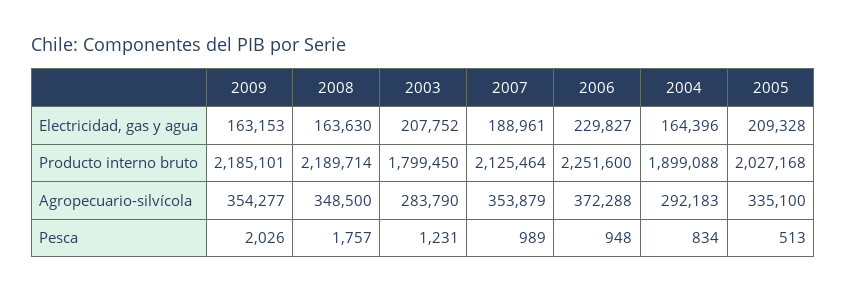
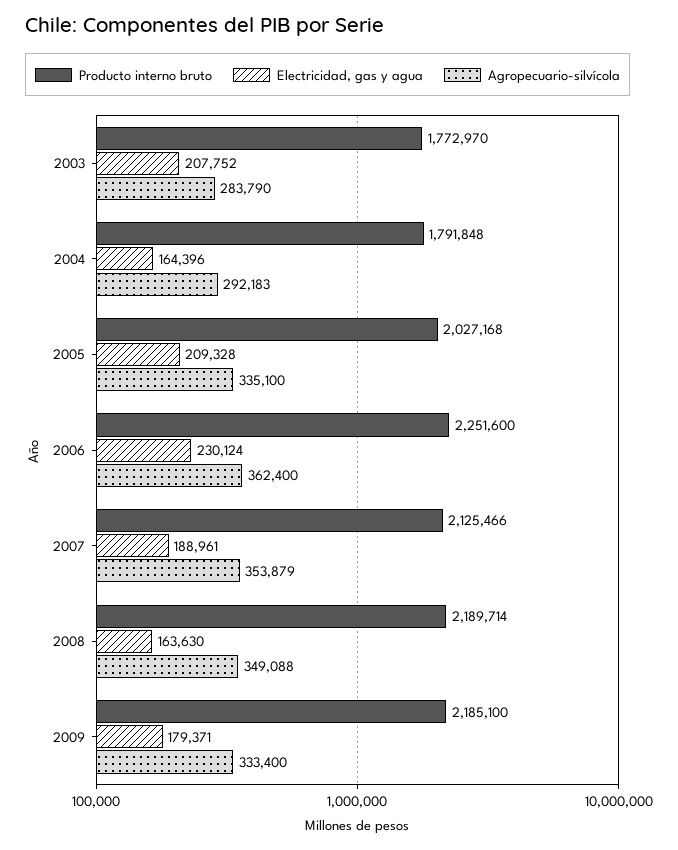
  {
    "Electricidad, gas y agua": {
-     "2009": 163153,
+     "2009": 179371,
      "2008": 163630,
      "2003": 207752,
      "2007": 188961,
-     "2006": 229827,
+     "2006": 230124,
      "2004": 164396,
      "2005": 209328
    },
    "Producto interno bruto": {
-     "2009": 2185101,
+     "2009": 2185100,
      "2008": 2189714,
-     "2003": 1799450,
+     "2003": 1772970,
-     "2007": 2125464,
+     "2007": 2125466,
      "2006": 2251600,
-     "2004": 1899088,
+     "2004": 1791848,
      "2005": 2027168
    },
    "Agropecuario-silvícola": {
-     "2009": 354277,
+     "2009": 333400,
-     "2008": 348500,
+     "2008": 349088,
      "2003": 283790,
      "2007": 353879,
-     "2006": 372288,
+     "2006": 362400,
      "2004": 292183,
      "2005": 335100
-   },
+   }
-   "Pesca": {
-     "2009": 2026,
-     "2008": 1757,
-     "2003": 1231,
-     "2007": 989,
-     "2006": 948,
-     "2004": 834,
-     "2005": 513
-   }
  }

